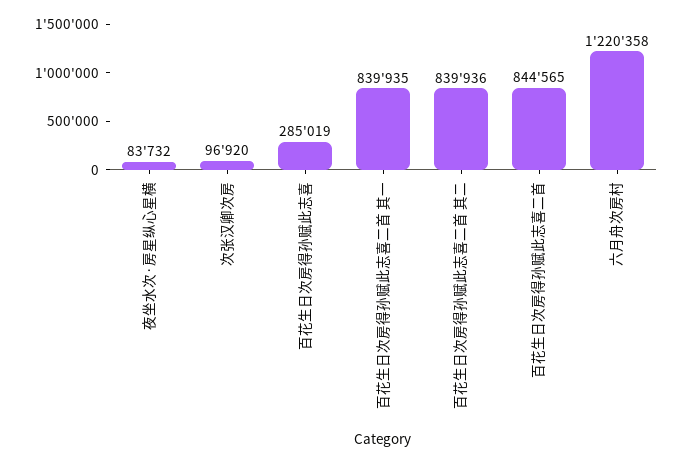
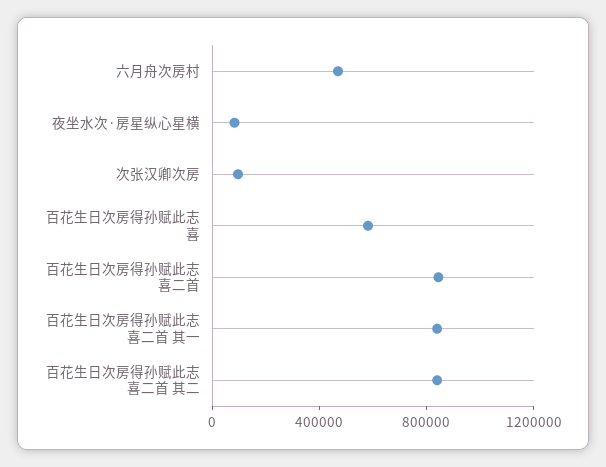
  {
    "夜坐水次·房星纵心星横": 83732,
    "次张汉卿次房": 96920,
-   "百花生日次房得孙赋此志喜": 285019,
+   "百花生日次房得孙赋此志喜": 600000,
    "百花生日次房得孙赋此志喜二首 其一": 839935,
    "百花生日次房得孙赋此志喜二首 其二": 839936,
    "百花生日次房得孙赋此志喜二首": 844565,
-   "六月舟次房村": 1220358
+   "六月舟次房村": 500000
  }

